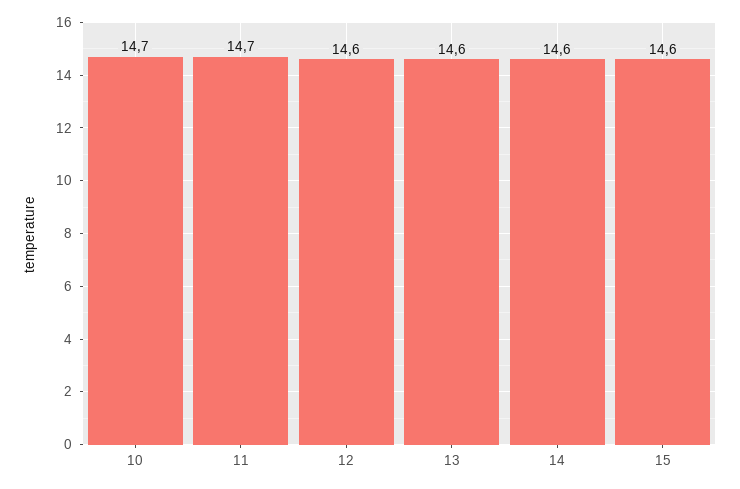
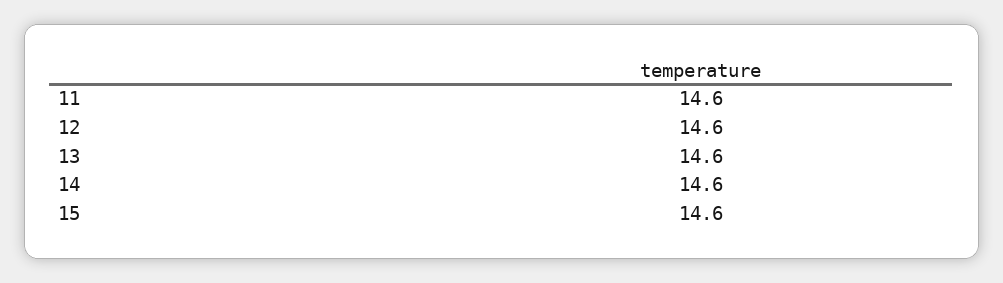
  {
-   "10": 14.7,
-   "11": 14.7,
+   "11": 14.6,
    "12": 14.6,
    "13": 14.6,
    "14": 14.6,
    "15": 14.6
  }

